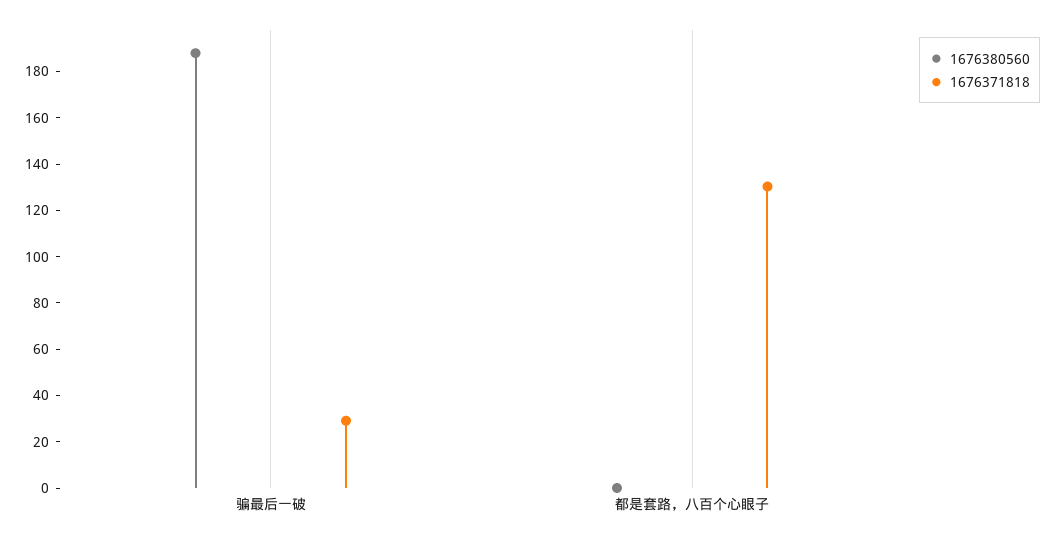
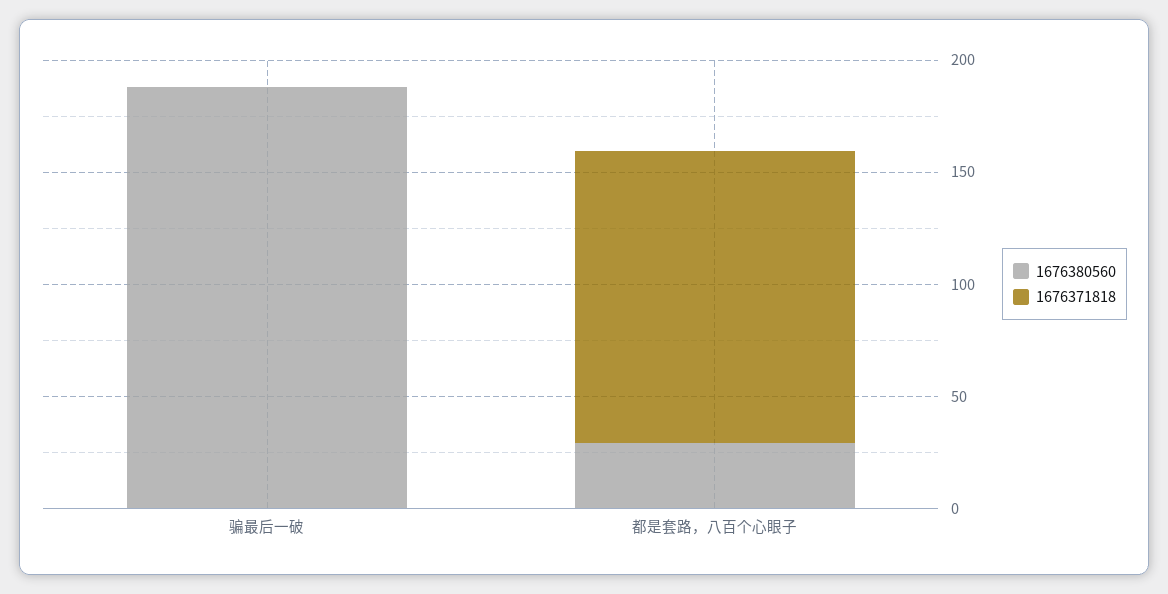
  {
    "1676380560": {
      "骗最后一破": 190,
-     "都是套路，八百个心眼子": 0
+     "都是套路，八百个心眼子": 30
    },
    "1676371818": {
-     "骗最后一破": 30,
+     "骗最后一破": 0,
      "都是套路，八百个心眼子": 130
    }
  }

